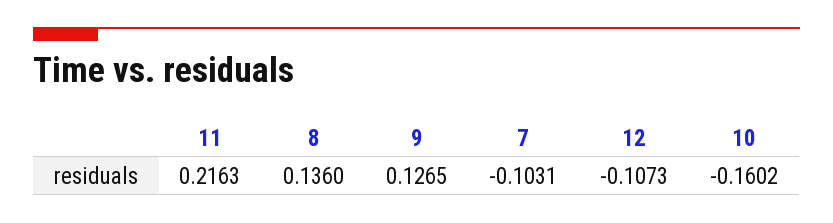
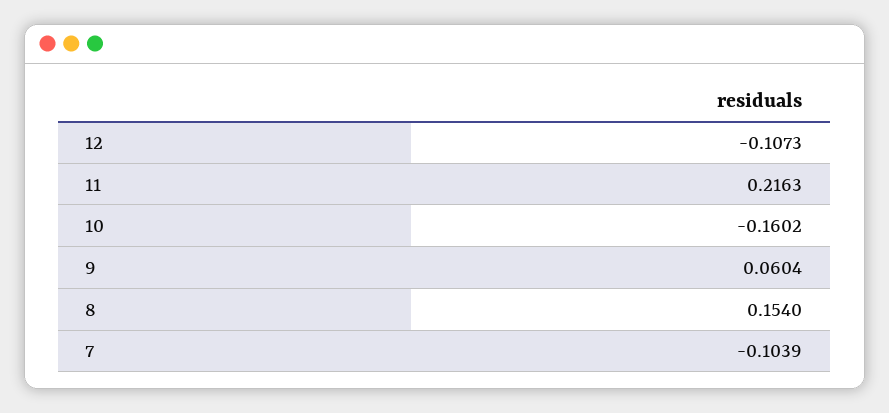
  {
    "11": 0.2163,
-   "8": 0.136,
+   "8": 0.154,
-   "9": 0.1265,
+   "9": 0.0604,
-   "7": -0.1031,
+   "7": -0.1039,
    "12": -0.1073,
    "10": -0.1602
  }

